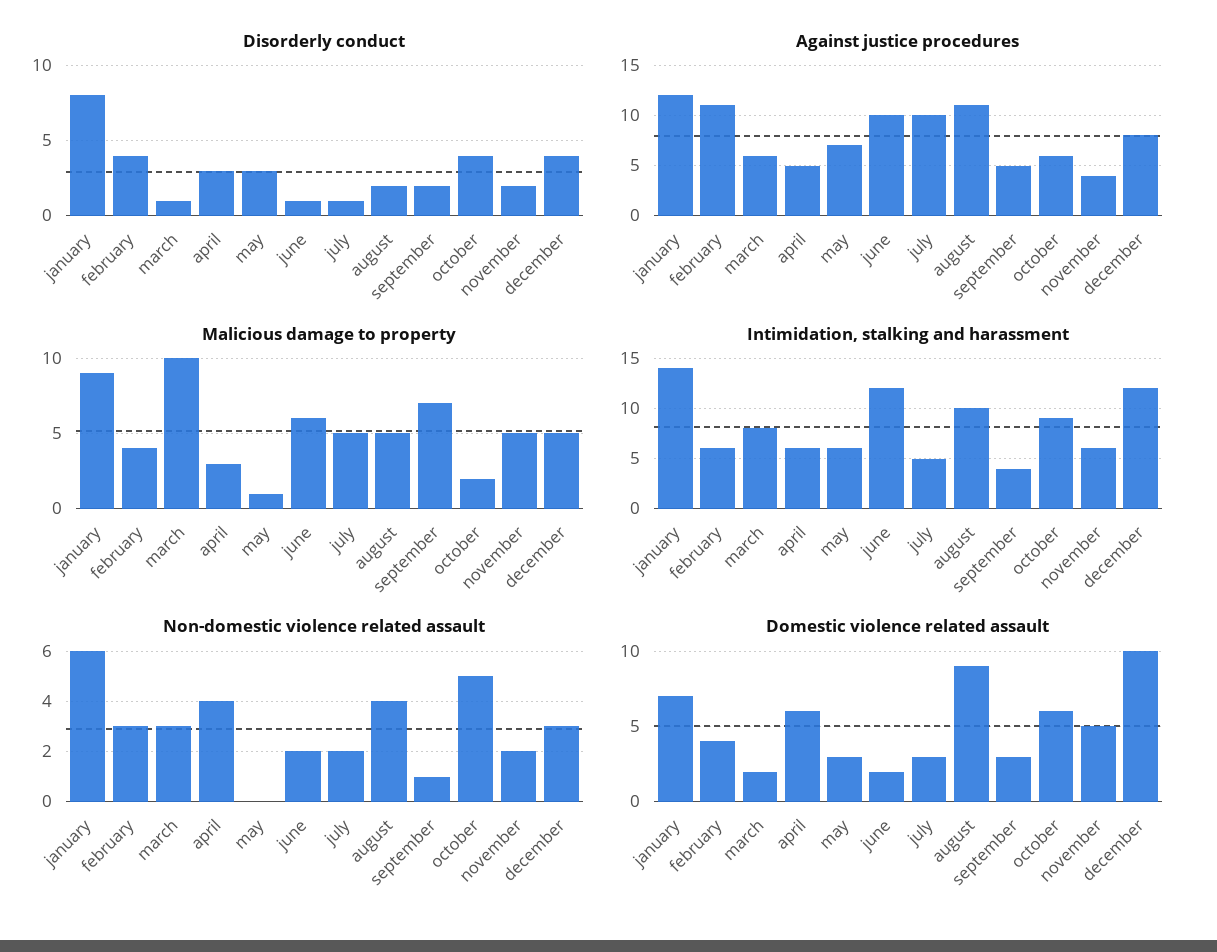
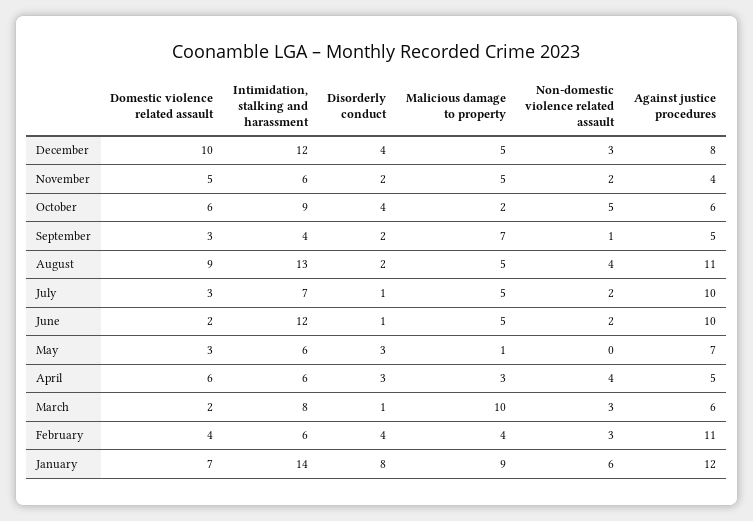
  {
    "Disorderly conduct": {
      "january": 8,
      "february": 4,
      "march": 1,
      "april": 3,
      "may": 3,
      "june": 1,
      "july": 1,
      "august": 2,
      "september": 2,
      "october": 4,
      "november": 2,
      "december": 4
    },
    "Against justice procedures": {
      "january": 12,
      "february": 11,
      "march": 6,
      "april": 5,
      "may": 7,
      "june": 10,
      "july": 10,
      "august": 11,
      "september": 5,
      "october": 6,
      "november": 4,
      "december": 8
    },
    "Malicious damage to property": {
      "january": 9,
      "february": 4,
      "march": 10,
      "april": 3,
      "may": 1,
-     "june": 6,
+     "june": 5,
      "july": 5,
      "august": 5,
      "september": 7,
      "october": 2,
      "november": 5,
      "december": 5
    },
    "Intimidation, stalking and harassment": {
      "january": 14,
      "february": 6,
      "march": 8,
      "april": 6,
      "may": 6,
      "june": 12,
-     "july": 5,
+     "july": 7,
-     "august": 10,
+     "august": 13,
      "september": 4,
      "october": 9,
      "november": 6,
      "december": 12
    },
    "Non-domestic violence related assault": {
      "january": 6,
      "february": 3,
      "march": 3,
      "april": 4,
      "may": 0,
      "june": 2,
      "july": 2,
      "august": 4,
      "september": 1,
      "october": 5,
      "november": 2,
      "december": 3
    },
    "Domestic violence related assault": {
      "january": 7,
      "february": 4,
      "march": 2,
      "april": 6,
      "may": 3,
      "june": 2,
      "july": 3,
      "august": 9,
      "september": 3,
      "october": 6,
      "november": 5,
      "december": 10
    }
  }

